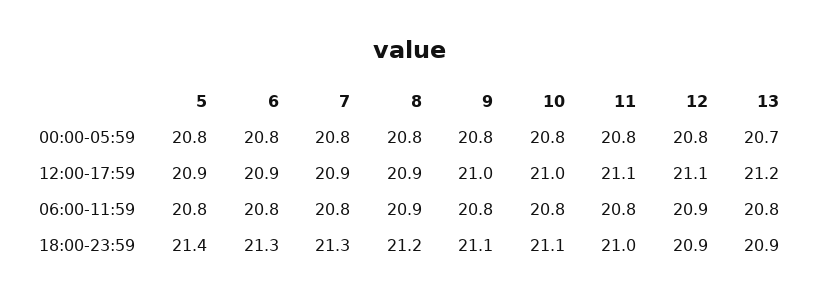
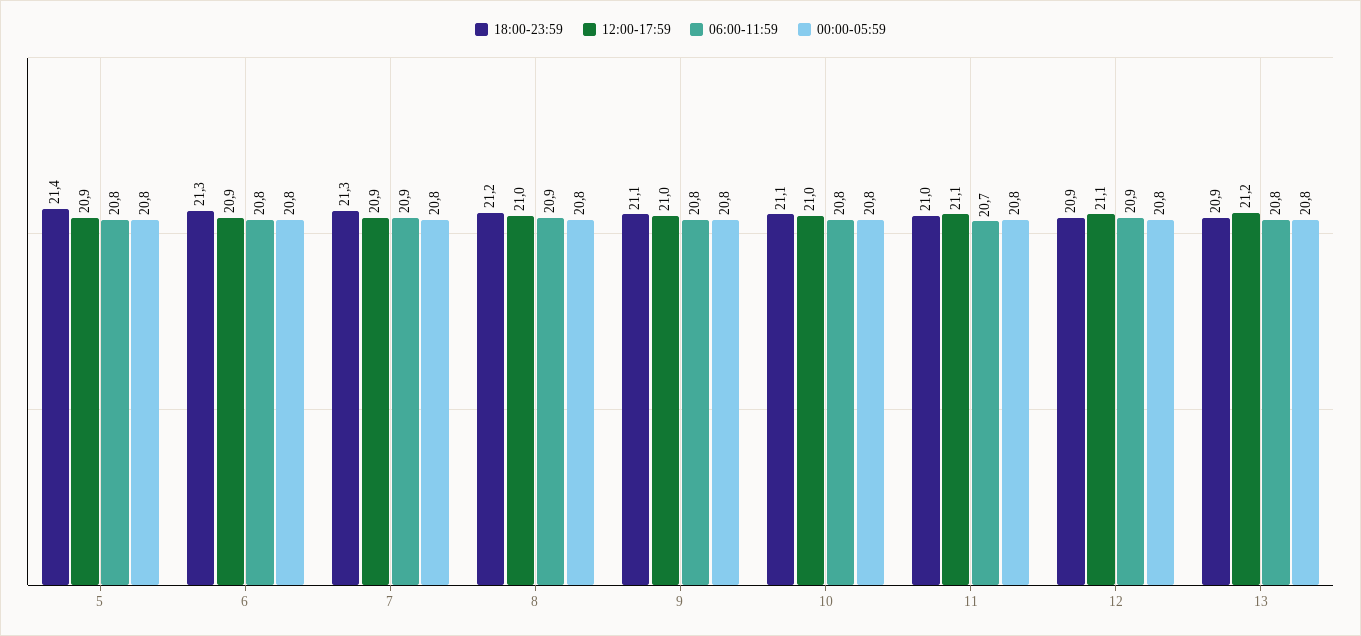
  {
    "00:00-05:59": {
      "5": 20.8,
      "6": 20.8,
      "7": 20.8,
      "8": 20.8,
      "9": 20.8,
      "10": 20.8,
      "11": 20.8,
      "12": 20.8,
-     "13": 20.7
+     "13": 20.8
    },
    "12:00-17:59": {
      "5": 20.9,
      "6": 20.9,
      "7": 20.9,
-     "8": 20.9,
+     "8": 21,
      "9": 21,
      "10": 21,
      "11": 21.1,
      "12": 21.1,
      "13": 21.2
    },
    "06:00-11:59": {
      "5": 20.8,
      "6": 20.8,
-     "7": 20.8,
+     "7": 20.9,
      "8": 20.9,
      "9": 20.8,
      "10": 20.8,
-     "11": 20.8,
+     "11": 20.7,
      "12": 20.9,
      "13": 20.8
    },
    "18:00-23:59": {
      "5": 21.4,
      "6": 21.3,
      "7": 21.3,
      "8": 21.2,
      "9": 21.1,
      "10": 21.1,
      "11": 21,
      "12": 20.9,
      "13": 20.9
    }
  }

